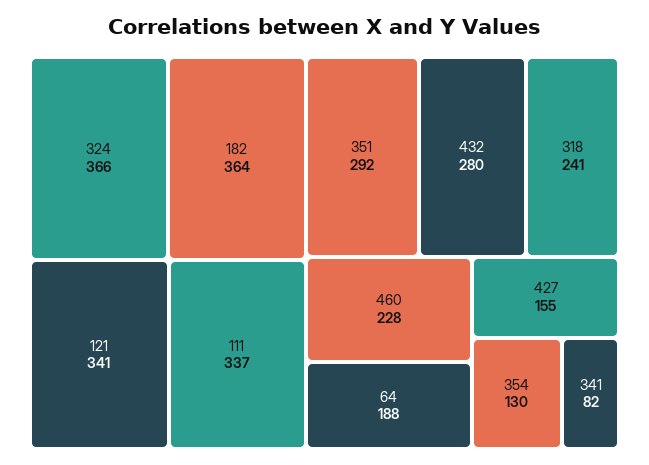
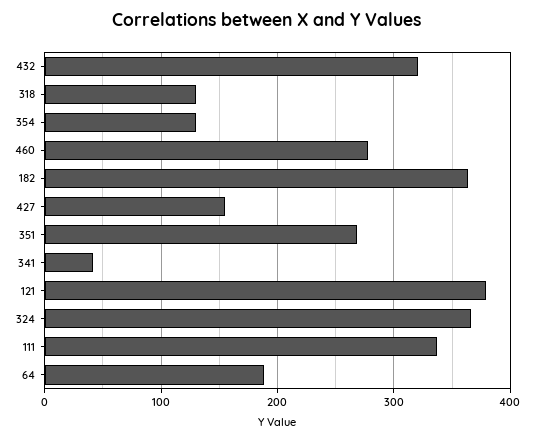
  {
    "324": 366,
    "182": 364,
-   "121": 341,
+   "121": 380,
    "111": 337,
-   "351": 292,
+   "351": 270,
-   "432": 280,
+   "432": 320,
-   "318": 241,
+   "318": 130,
-   "460": 228,
+   "460": 280,
    "64": 188,
    "427": 155,
    "354": 130,
-   "341": 82
+   "341": 40
  }

